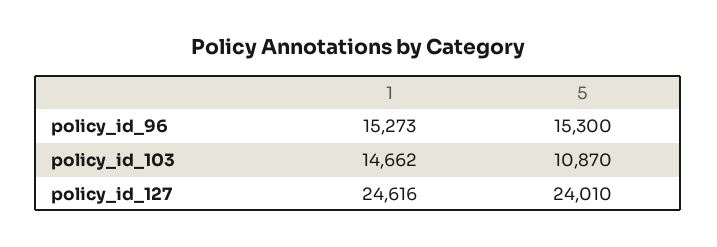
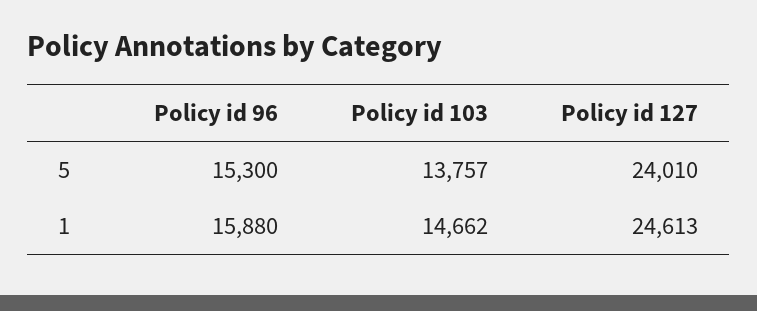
  {
    "1": {
-     "policy_id_96": 15273,
+     "policy_id_96": 15880,
      "policy_id_103": 14662,
-     "policy_id_127": 24616
+     "policy_id_127": 24613
    },
    "5": {
      "policy_id_96": 15300,
-     "policy_id_103": 10870,
+     "policy_id_103": 13757,
      "policy_id_127": 24010
    }
  }

